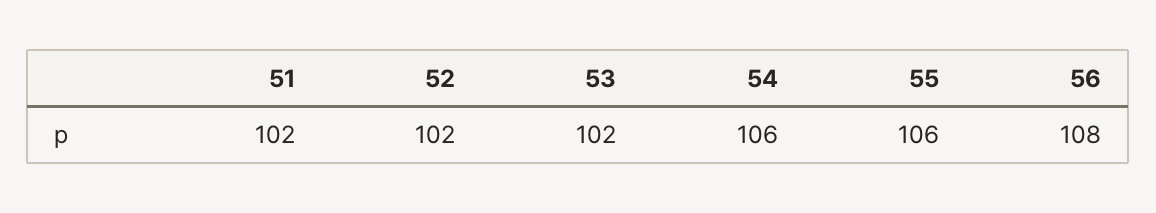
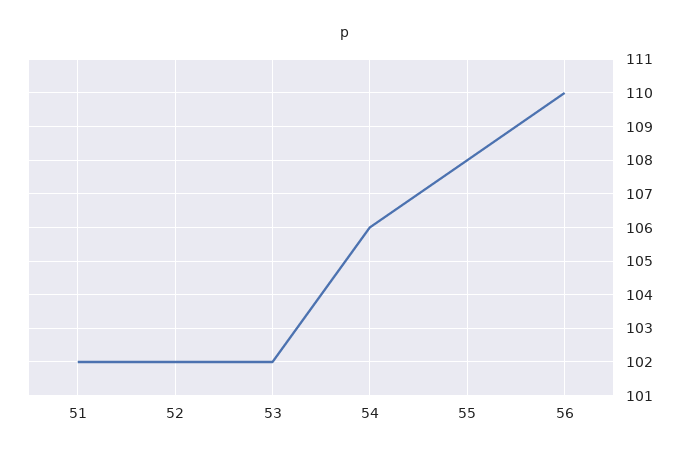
  {
    "51": 102,
    "52": 102,
    "53": 102,
    "54": 106,
-   "55": 106,
+   "55": 108,
-   "56": 108
+   "56": 110
  }

